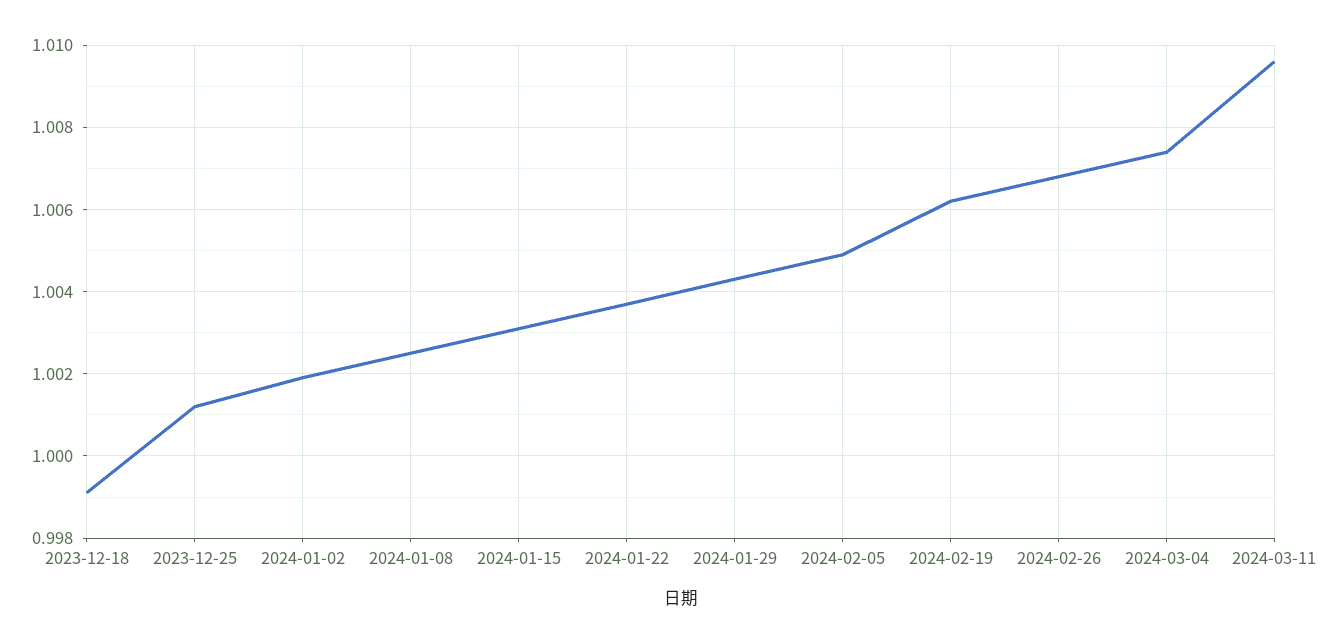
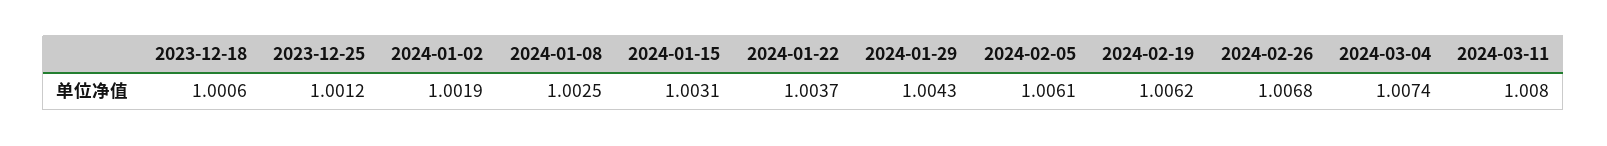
  {
-   "2023-12-18": 0.999,
+   "2023-12-18": 1.0006,
    "2023-12-25": 1.0012,
    "2024-01-02": 1.0019,
    "2024-01-08": 1.0025,
    "2024-01-15": 1.0031,
    "2024-01-22": 1.0037,
    "2024-01-29": 1.0043,
-   "2024-02-05": 1.005,
+   "2024-02-05": 1.0061,
    "2024-02-19": 1.0062,
    "2024-02-26": 1.0068,
    "2024-03-04": 1.0074,
-   "2024-03-11": 1.0095
+   "2024-03-11": 1.008
  }

